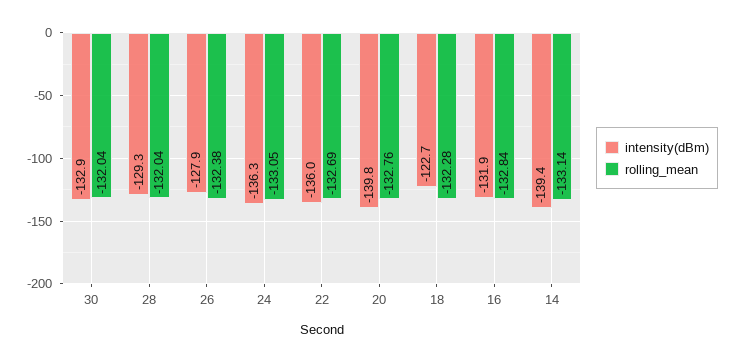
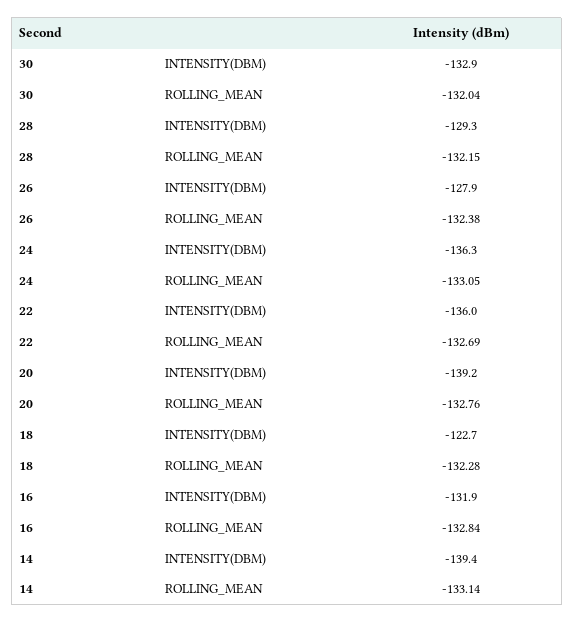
  {
    "intensity(dBm)": {
      "30": -132.9,
      "28": -129.3,
      "26": -127.9,
      "24": -136.3,
      "22": -136,
-     "20": -139.8,
+     "20": -139.2,
      "18": -122.7,
      "16": -131.9,
      "14": -139.4
    },
    "rolling_mean": {
      "30": -132.04,
-     "28": -132.04,
+     "28": -132.15,
      "26": -132.38,
      "24": -133.05,
      "22": -132.69,
      "20": -132.76,
      "18": -132.28,
      "16": -132.84,
      "14": -133.14
    }
  }

